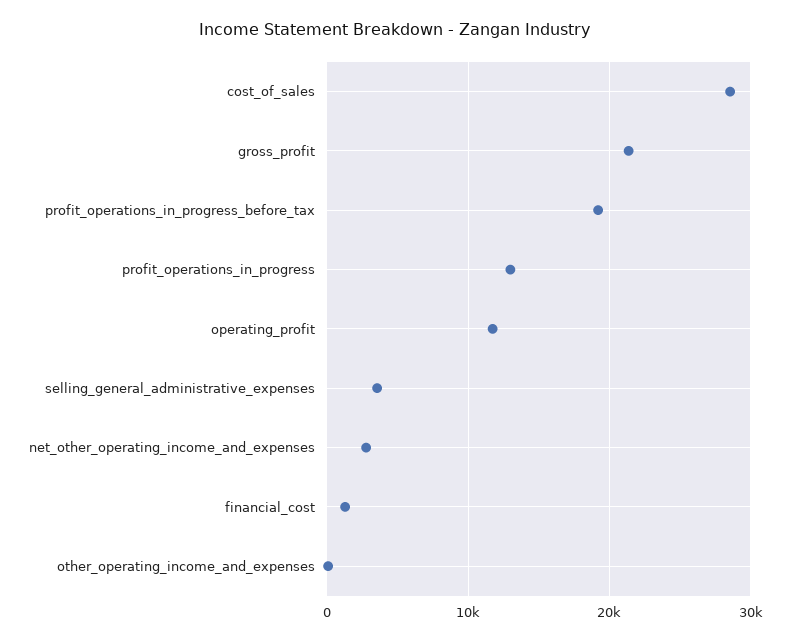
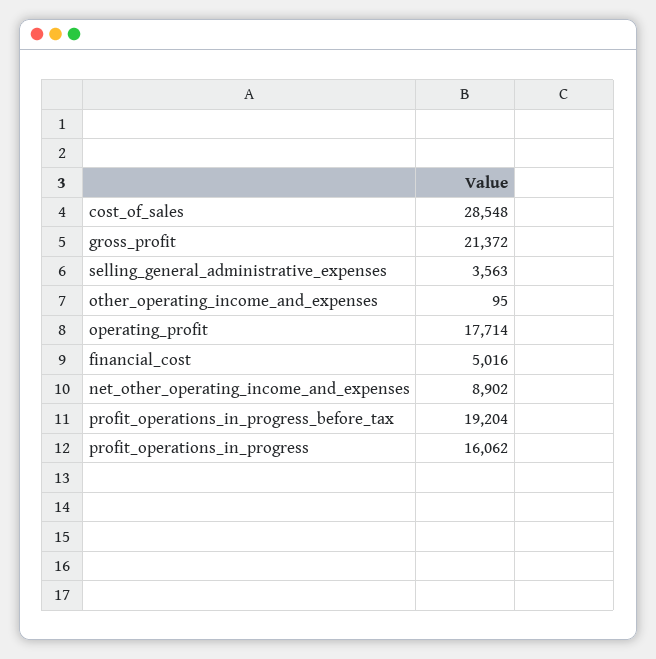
  {
    "cost_of_sales": 28548,
    "gross_profit": 21372,
    "profit_operations_in_progress_before_tax": 19204,
-   "profit_operations_in_progress": 13000,
+   "profit_operations_in_progress": 16062,
-   "operating_profit": 12000,
+   "operating_profit": 17714,
    "selling_general_administrative_expenses": 3563,
-   "net_other_operating_income_and_expenses": 3000,
+   "net_other_operating_income_and_expenses": 8902,
-   "financial_cost": 1000,
+   "financial_cost": 5016,
    "other_operating_income_and_expenses": 95
  }

